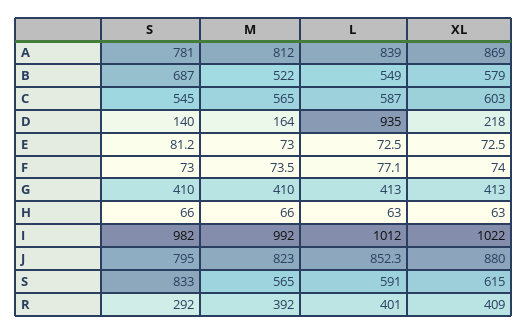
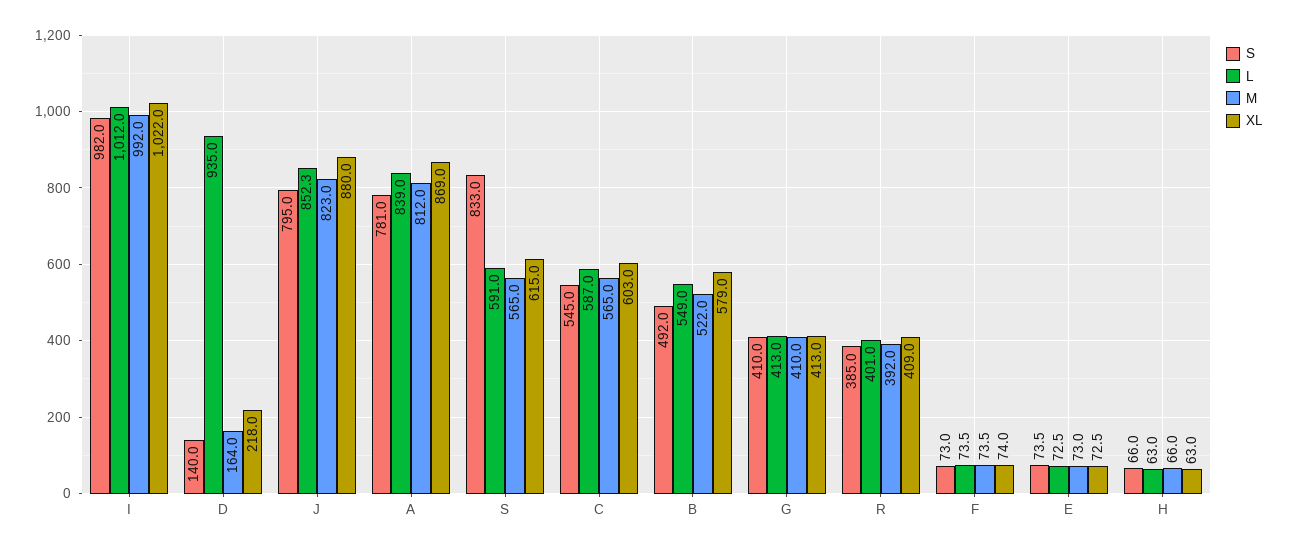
  {
    "S": {
      "A": 781,
-     "B": 687,
+     "B": 492,
      "C": 545,
      "D": 140,
-     "E": 81.2,
+     "E": 73.5,
      "F": 73,
      "G": 410,
      "H": 66,
      "I": 982,
      "J": 795,
      "S": 833,
-     "R": 292
+     "R": 385
    },
    "M": {
      "A": 812,
      "B": 522,
      "C": 565,
      "D": 164,
      "E": 73,
      "F": 73.5,
      "G": 410,
      "H": 66,
      "I": 992,
      "J": 823,
      "S": 565,
      "R": 392
    },
    "L": {
      "A": 839,
      "B": 549,
      "C": 587,
      "D": 935,
      "E": 72.5,
-     "F": 77.1,
+     "F": 73.5,
      "G": 413,
      "H": 63,
      "I": 1012,
      "J": 852.3,
      "S": 591,
      "R": 401
    },
    "XL": {
      "A": 869,
      "B": 579,
      "C": 603,
      "D": 218,
      "E": 72.5,
      "F": 74,
      "G": 413,
      "H": 63,
      "I": 1022,
      "J": 880,
      "S": 615,
      "R": 409
    }
  }

